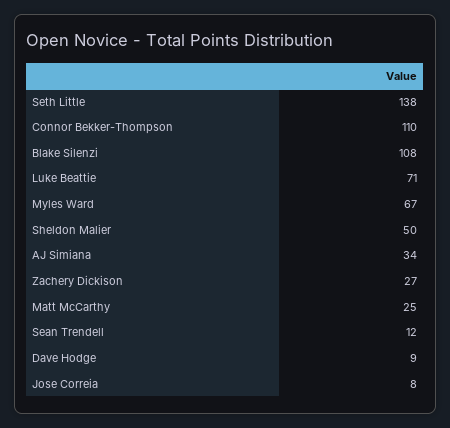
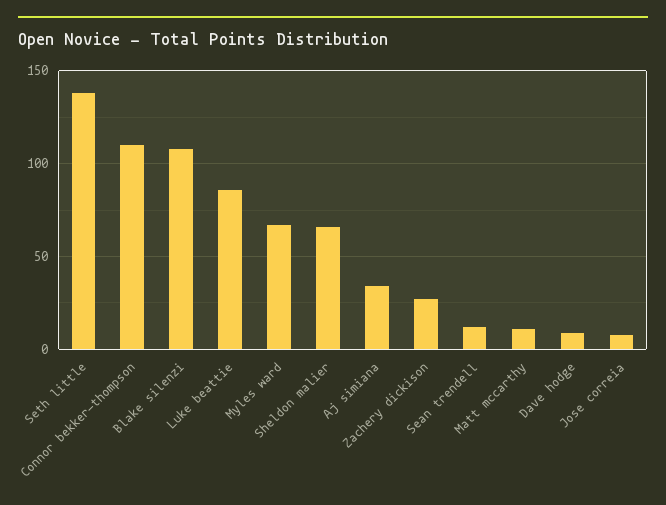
  {
    "Seth Little": 138,
    "Connor Bekker-Thompson": 110,
    "Blake Silenzi": 108,
-   "Luke Beattie": 71,
+   "Luke Beattie": 85,
    "Myles Ward": 67,
-   "Sheldon Malier": 50,
+   "Sheldon Malier": 65,
    "AJ Simiana": 34,
    "Zachery Dickison": 27,
-   "Matt McCarthy": 25,
+   "Matt McCarthy": 10,
    "Sean Trendell": 12,
    "Dave Hodge": 9,
    "Jose Correia": 8
  }

